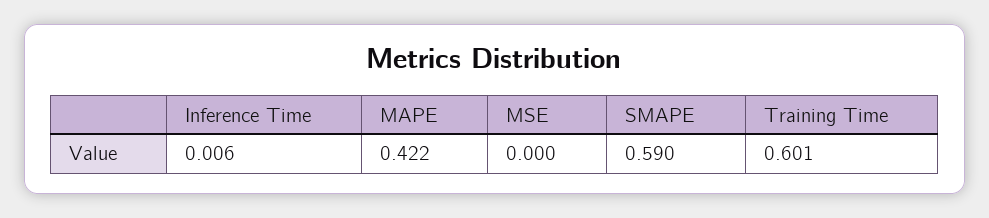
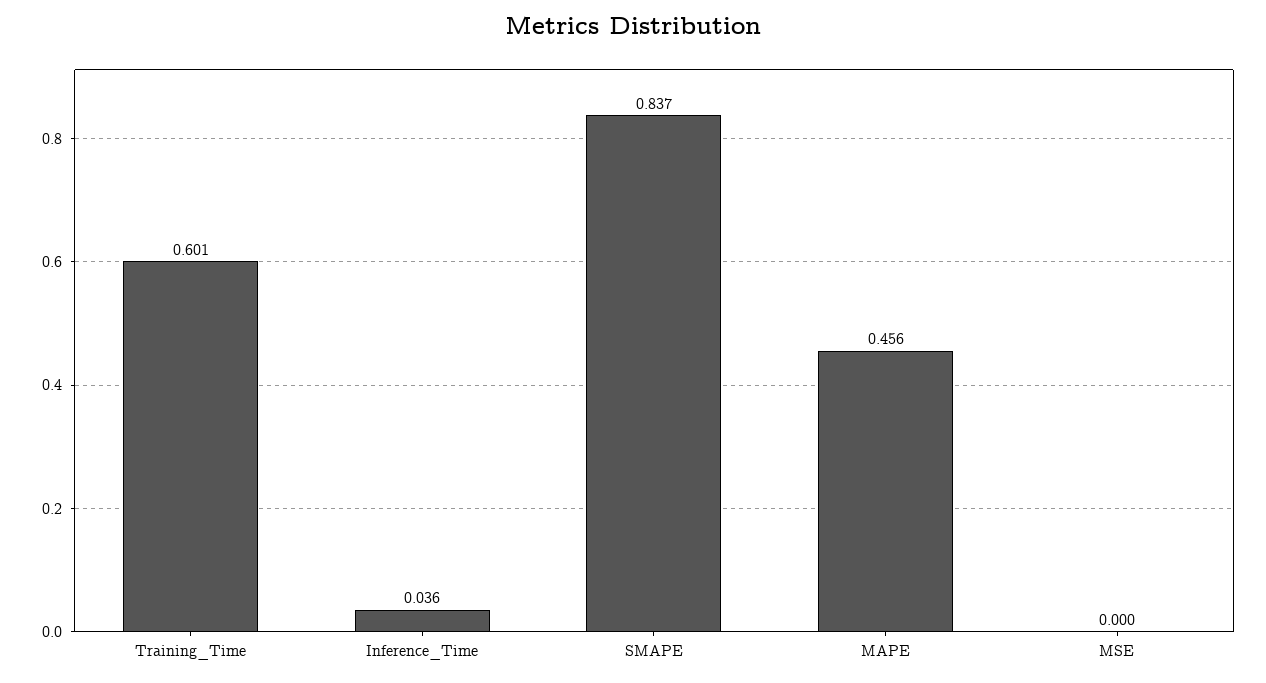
  {
-   "Inference Time": 0.006,
+   "Inference Time": 0.036,
-   "MAPE": 0.422,
+   "MAPE": 0.456,
    "MSE": 0,
-   "SMAPE": 0.59,
+   "SMAPE": 0.837,
    "Training Time": 0.601
  }

